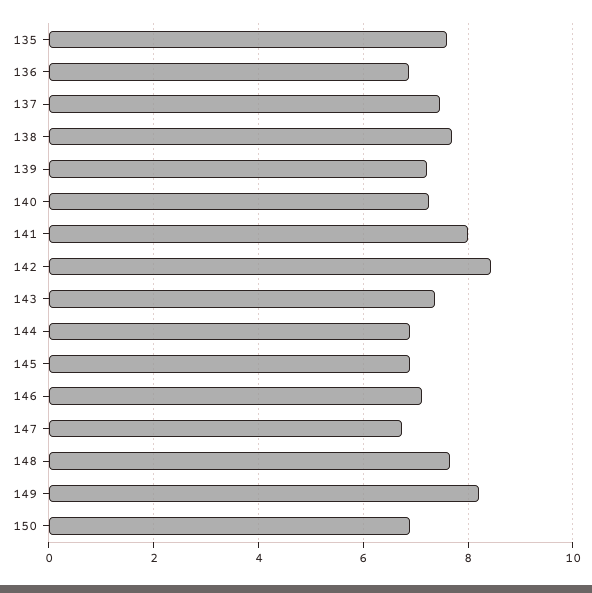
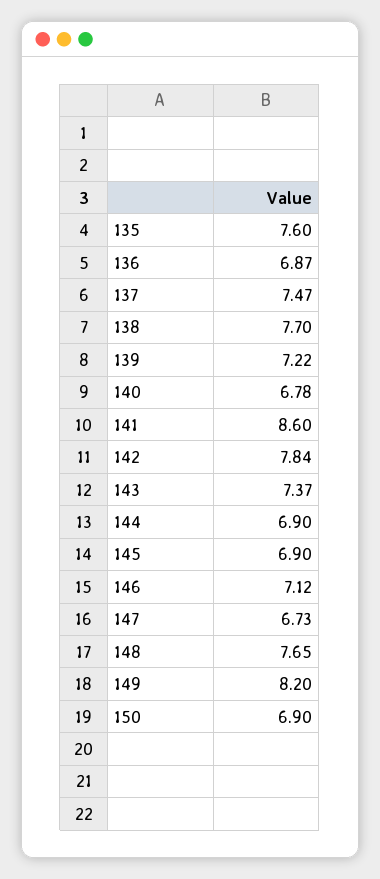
  {
    "135": 7.6,
    "136": 6.87,
    "137": 7.47,
    "138": 7.7,
    "139": 7.22,
-   "140": 7.2,
+   "140": 6.78,
-   "141": 8,
+   "141": 8.6,
-   "142": 8.4,
+   "142": 7.84,
    "143": 7.37,
    "144": 6.9,
    "145": 6.9,
    "146": 7.12,
    "147": 6.73,
    "148": 7.65,
    "149": 8.2,
    "150": 6.9
  }

